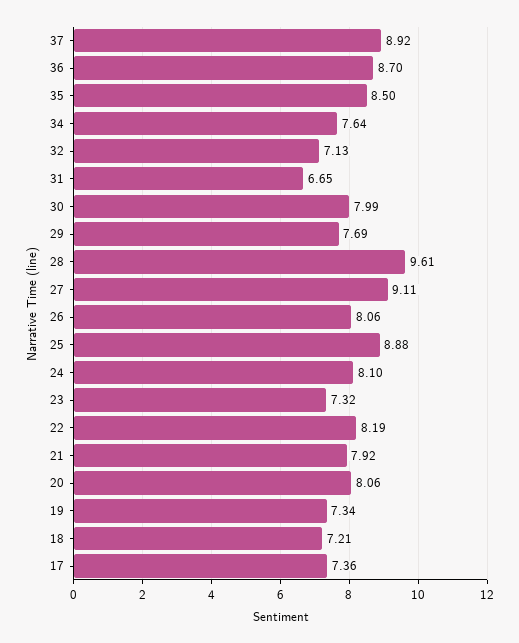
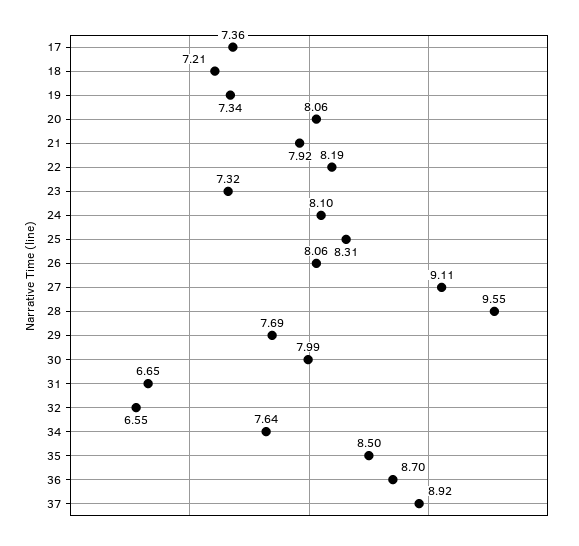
  {
    "37": 8.92,
    "36": 8.7,
    "35": 8.5,
    "34": 7.64,
-   "32": 7.13,
+   "32": 6.55,
    "31": 6.65,
    "30": 7.99,
    "29": 7.69,
-   "28": 9.61,
+   "28": 9.55,
    "27": 9.11,
    "26": 8.06,
-   "25": 8.88,
+   "25": 8.31,
    "24": 8.1,
    "23": 7.32,
    "22": 8.19,
    "21": 7.92,
    "20": 8.06,
    "19": 7.34,
    "18": 7.21,
    "17": 7.36
  }

